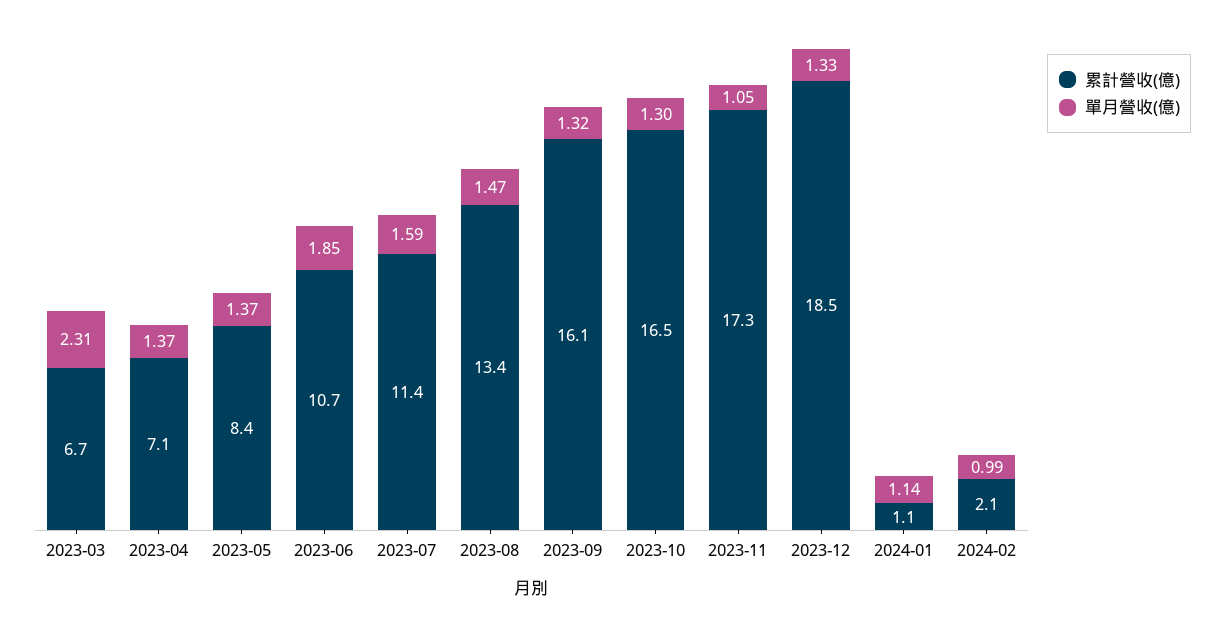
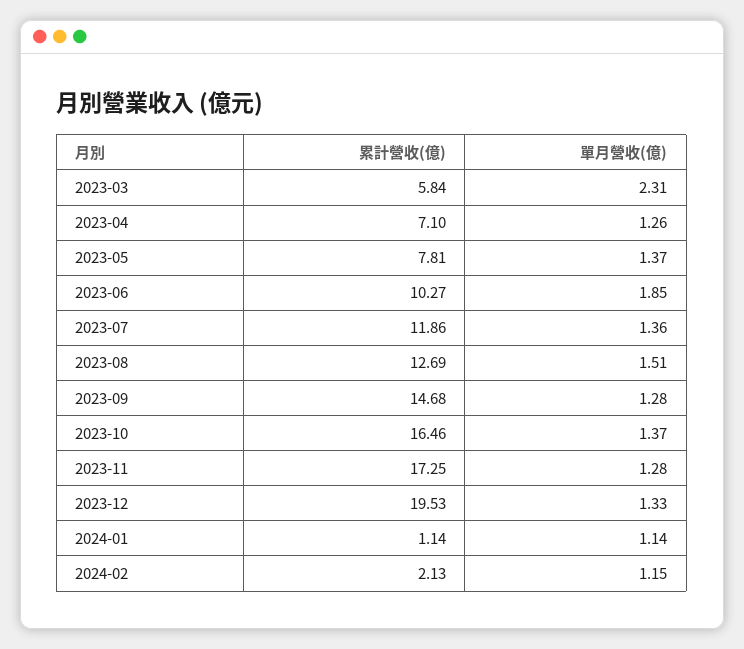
  {
    "累計營收(億)": {
-     "2023-03": 6.7,
+     "2023-03": 5.84,
      "2023-04": 7.1,
-     "2023-05": 8.4,
+     "2023-05": 7.81,
-     "2023-06": 10.7,
+     "2023-06": 10.27,
-     "2023-07": 11.4,
+     "2023-07": 11.86,
-     "2023-08": 13.4,
+     "2023-08": 12.69,
-     "2023-09": 16.1,
+     "2023-09": 14.68,
      "2023-10": 16.46,
      "2023-11": 17.25,
-     "2023-12": 18.5,
+     "2023-12": 19.53,
      "2024-01": 1.14,
      "2024-02": 2.13
    },
    "單月營收(億)": {
      "2023-03": 2.31,
-     "2023-04": 1.37,
+     "2023-04": 1.26,
      "2023-05": 1.37,
      "2023-06": 1.85,
-     "2023-07": 1.59,
+     "2023-07": 1.36,
-     "2023-08": 1.47,
+     "2023-08": 1.51,
-     "2023-09": 1.32,
+     "2023-09": 1.28,
-     "2023-10": 1.3,
+     "2023-10": 1.37,
-     "2023-11": 1.05,
+     "2023-11": 1.28,
      "2023-12": 1.33,
      "2024-01": 1.14,
-     "2024-02": 0.99
+     "2024-02": 1.15
    }
  }

